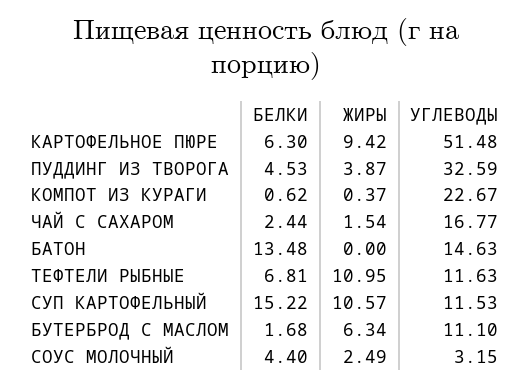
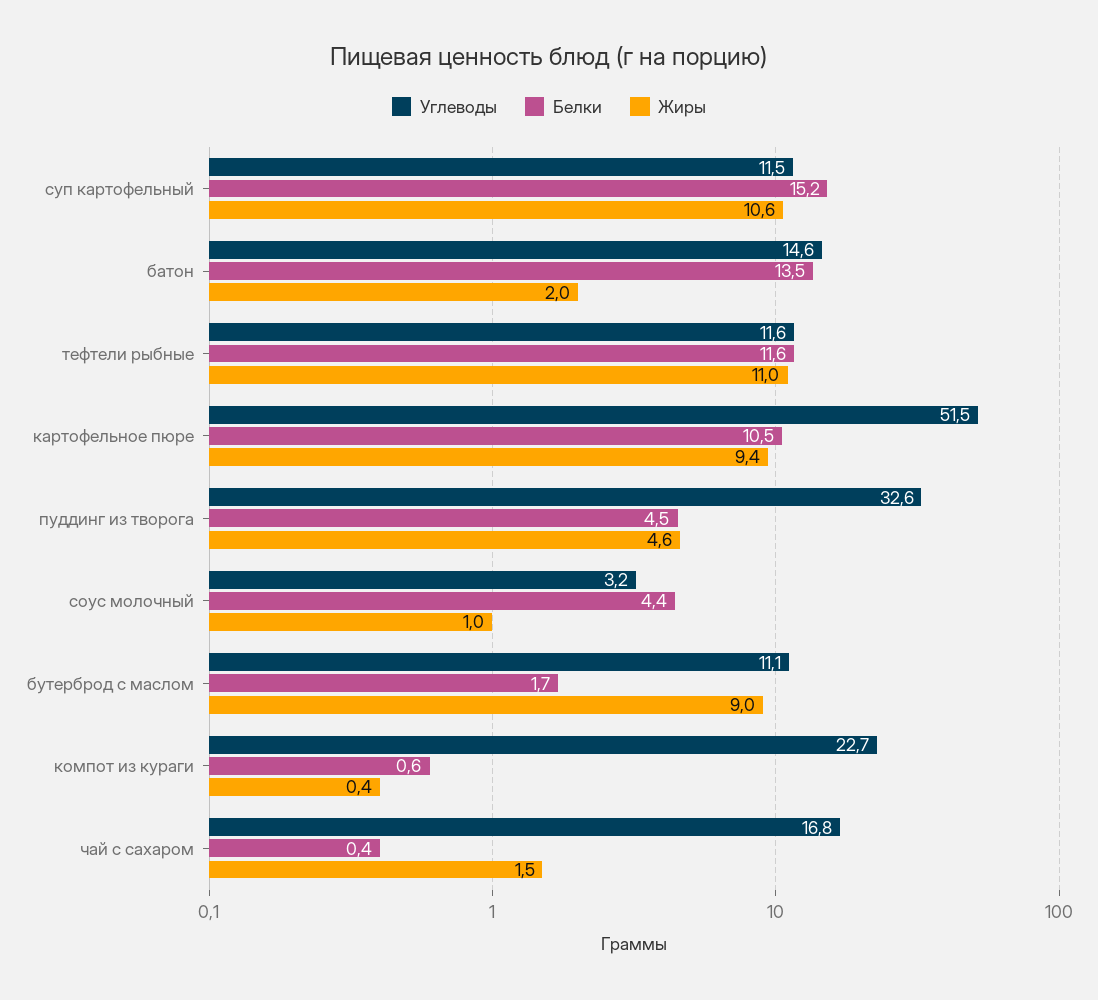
  {
    "БЕЛКИ": {
-     "КАРТОФЕЛЬНОЕ ПЮРЕ": 6.3,
+     "КАРТОФЕЛЬНОЕ ПЮРЕ": 10.5,
      "ПУДДИНГ ИЗ ТВОРОГА": 4.53,
      "КОМПОТ ИЗ КУРАГИ": 0.62,
-     "ЧАЙ С САХАРОМ": 2.44,
+     "ЧАЙ С САХАРОМ": 0.4,
      "БАТОН": 13.48,
-     "ТЕФТЕЛИ РЫБНЫЕ": 6.81,
+     "ТЕФТЕЛИ РЫБНЫЕ": 11.6,
      "СУП КАРТОФЕЛЬНЫЙ": 15.22,
      "БУТЕРБРОД С МАСЛОМ": 1.68,
      "СОУС МОЛОЧНЫЙ": 4.4
    },
    "ЖИРЫ": {
      "КАРТОФЕЛЬНОЕ ПЮРЕ": 9.42,
-     "ПУДДИНГ ИЗ ТВОРОГА": 3.87,
+     "ПУДДИНГ ИЗ ТВОРОГА": 4.6,
      "КОМПОТ ИЗ КУРАГИ": 0.37,
      "ЧАЙ С САХАРОМ": 1.54,
-     "БАТОН": 0,
+     "БАТОН": 2,
      "ТЕФТЕЛИ РЫБНЫЕ": 10.95,
      "СУП КАРТОФЕЛЬНЫЙ": 10.57,
-     "БУТЕРБРОД С МАСЛОМ": 6.34,
+     "БУТЕРБРОД С МАСЛОМ": 9,
-     "СОУС МОЛОЧНЫЙ": 2.49
+     "СОУС МОЛОЧНЫЙ": 1
    },
    "УГЛЕВОДЫ": {
      "КАРТОФЕЛЬНОЕ ПЮРЕ": 51.48,
      "ПУДДИНГ ИЗ ТВОРОГА": 32.59,
      "КОМПОТ ИЗ КУРАГИ": 22.67,
      "ЧАЙ С САХАРОМ": 16.77,
      "БАТОН": 14.63,
      "ТЕФТЕЛИ РЫБНЫЕ": 11.63,
      "СУП КАРТОФЕЛЬНЫЙ": 11.53,
      "БУТЕРБРОД С МАСЛОМ": 11.1,
      "СОУС МОЛОЧНЫЙ": 3.15
    }
  }

